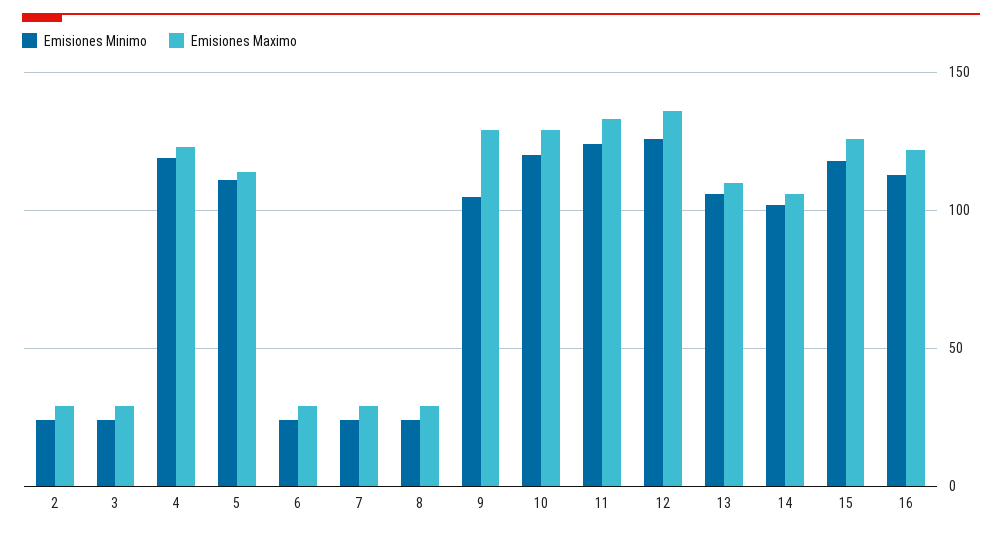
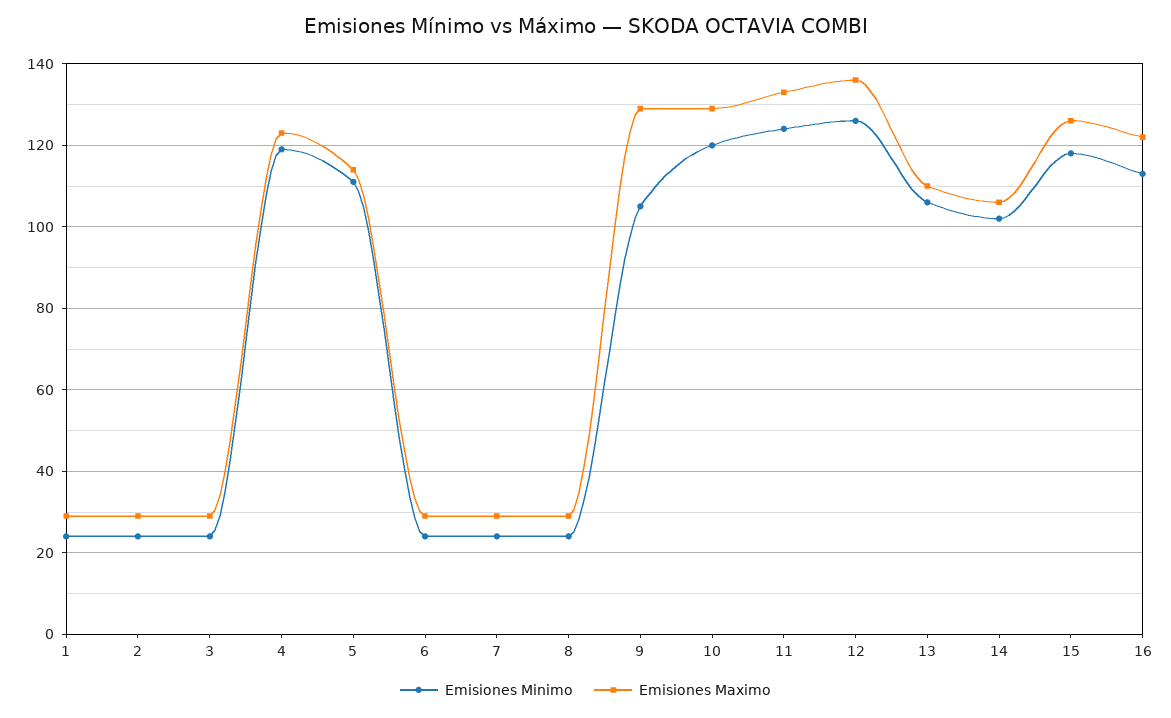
  {
    "Emisiones Minimo": {
      "2": 25,
      "3": 25,
      "4": 120,
      "5": 110,
      "6": 25,
      "7": 25,
      "8": 25,
      "9": 105,
      "10": 120,
      "11": 125,
      "12": 125,
      "13": 105,
      "14": 100,
      "15": 120,
-     "16": 115
+     "16": 115,
+     "1": 25
    },
    "Emisiones Maximo": {
      "2": 30,
      "3": 30,
      "4": 125,
      "5": 115,
      "6": 30,
      "7": 30,
      "8": 30,
      "9": 130,
      "10": 130,
      "11": 135,
      "12": 135,
      "13": 110,
      "14": 105,
      "15": 125,
-     "16": 120
+     "16": 120,
+     "1": 30
    }
  }

